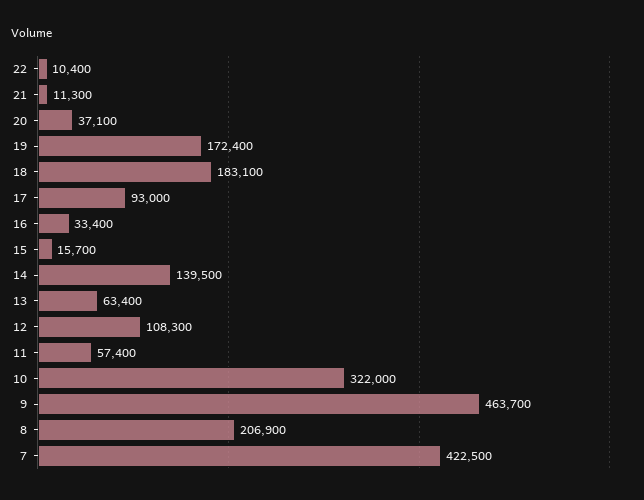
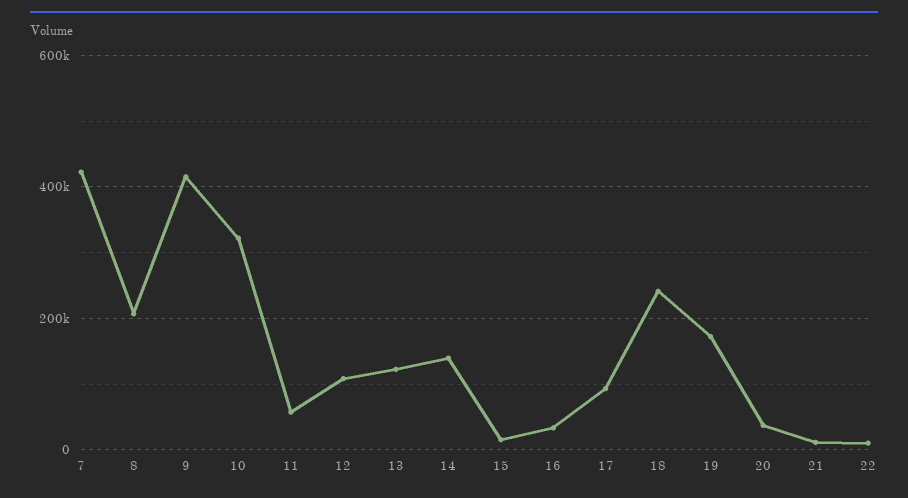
  {
    "22": 10400,
    "21": 11300,
    "20": 37100,
    "19": 172400,
-   "18": 183100,
+   "18": 240000,
    "17": 93000,
    "16": 33400,
    "15": 15700,
    "14": 139500,
-   "13": 63400,
+   "13": 120000,
    "12": 108300,
    "11": 57400,
    "10": 322000,
-   "9": 463700,
+   "9": 420000,
    "8": 206900,
    "7": 422500
  }

